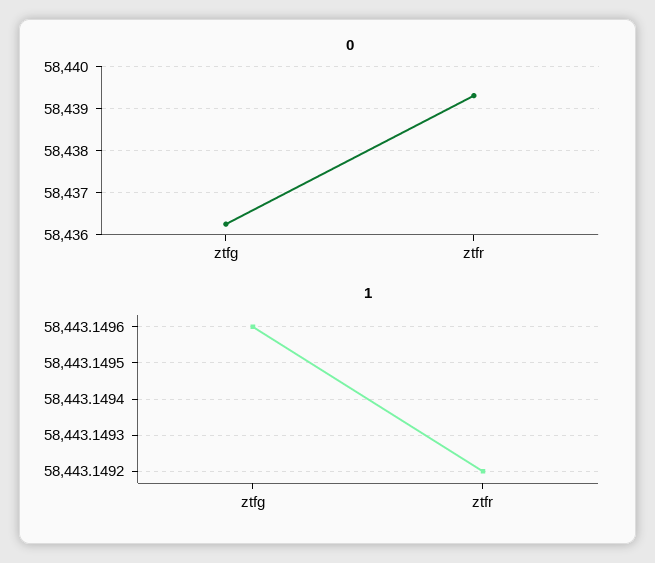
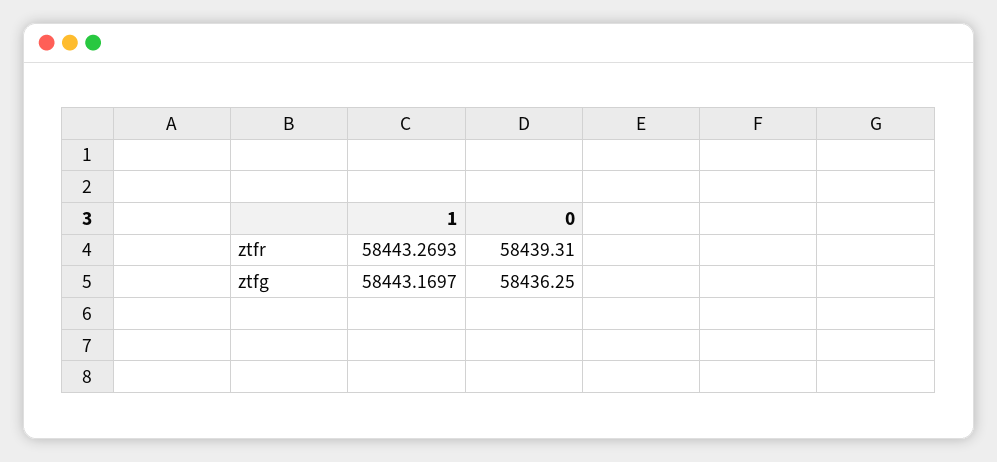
  {
    "0": {
      "ztfg": 58436.25,
      "ztfr": 58439.31
    },
    "1": {
-     "ztfg": 58443.1496,
+     "ztfg": 58443.1697,
-     "ztfr": 58443.1492
+     "ztfr": 58443.2693
    }
  }

